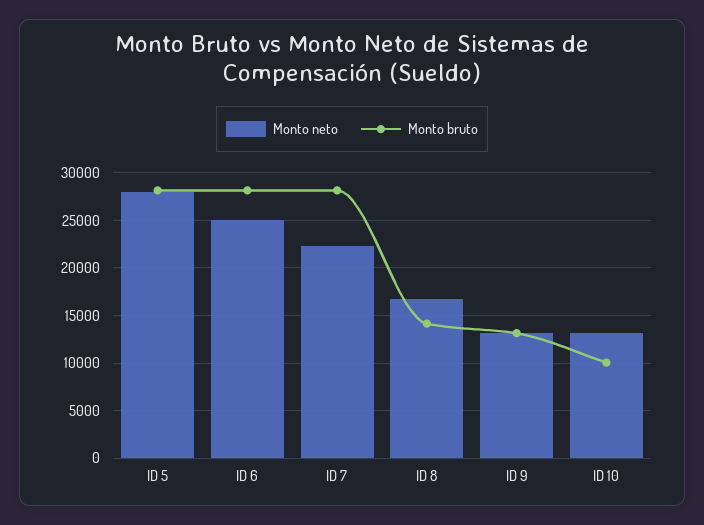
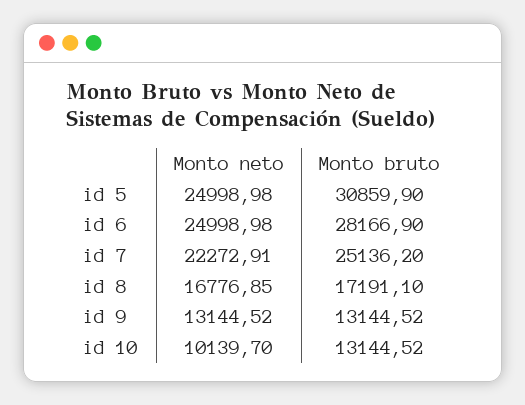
  {
    "Monto neto": {
-     "ID 5": 28000,
+     "ID 5": 24998.98,
      "ID 6": 24998.98,
      "ID 7": 22272.91,
      "ID 8": 16776.85,
      "ID 9": 13144.52,
-     "ID 10": 13000
+     "ID 10": 10139.7
    },
    "Monto bruto": {
-     "ID 5": 28000,
+     "ID 5": 30859.9,
      "ID 6": 28166.9,
-     "ID 7": 28000,
+     "ID 7": 25136.2,
-     "ID 8": 14000,
+     "ID 8": 17191.1,
      "ID 9": 13144.52,
-     "ID 10": 10000
+     "ID 10": 13144.52
    }
  }

